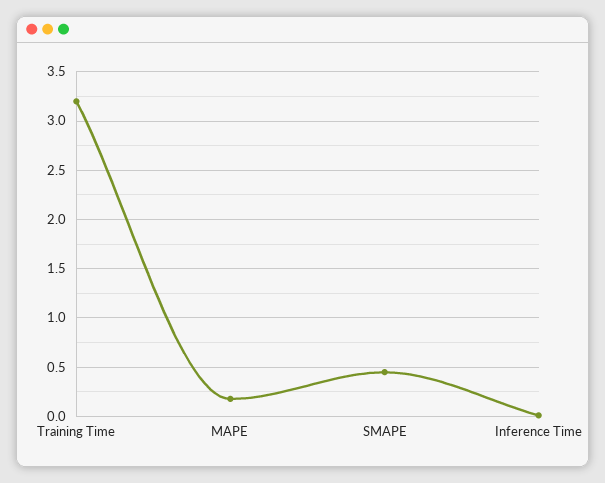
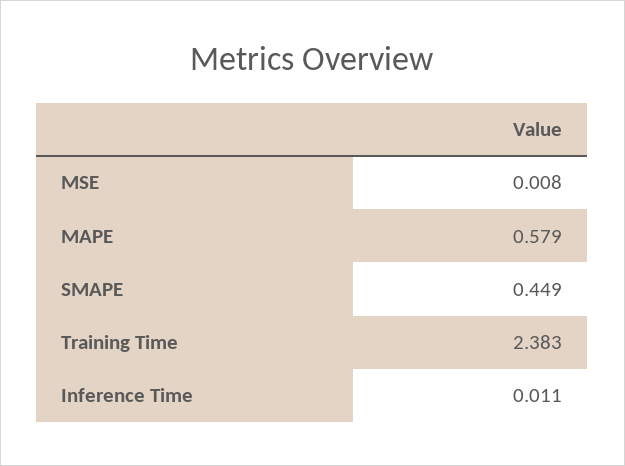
  {
-   "Training Time": 3.2,
+   "Training Time": 2.383,
-   "MAPE": 0.2,
+   "MAPE": 0.579,
    "SMAPE": 0.449,
-   "Inference Time": 0.011
+   "Inference Time": 0.011,
+   "MSE": 0.008
  }

